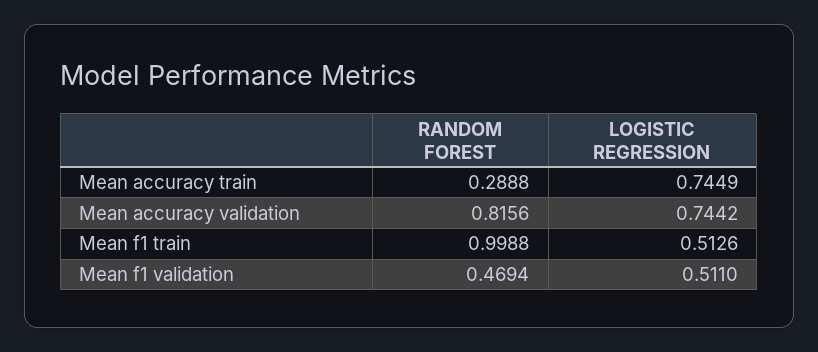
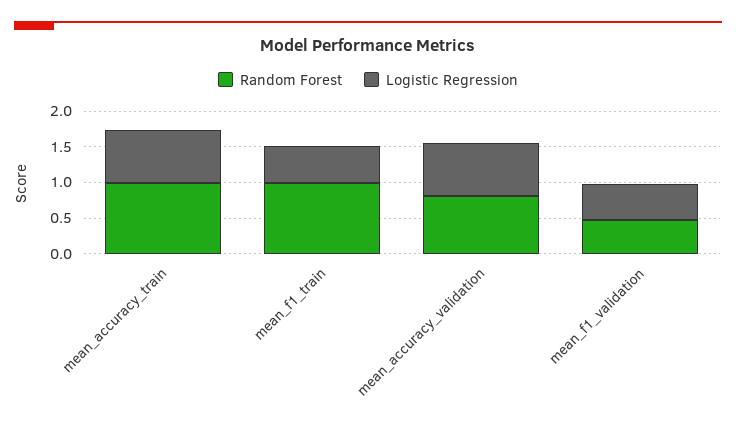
  {
    "RANDOM FOREST": {
-     "Mean accuracy train": 0.2888,
+     "Mean accuracy train": 1,
      "Mean accuracy validation": 0.8156,
      "Mean f1 train": 0.9988,
      "Mean f1 validation": 0.4694
    },
    "LOGISTIC REGRESSION": {
      "Mean accuracy train": 0.7449,
      "Mean accuracy validation": 0.7442,
      "Mean f1 train": 0.5126,
      "Mean f1 validation": 0.511
    }
  }

